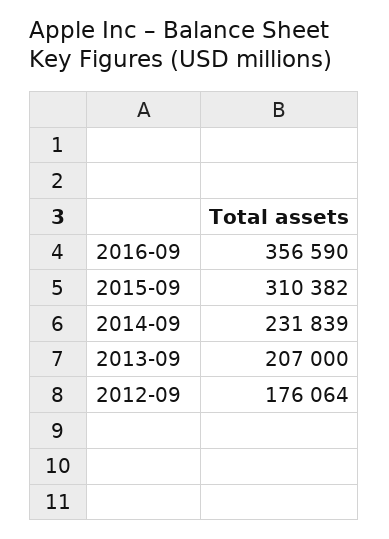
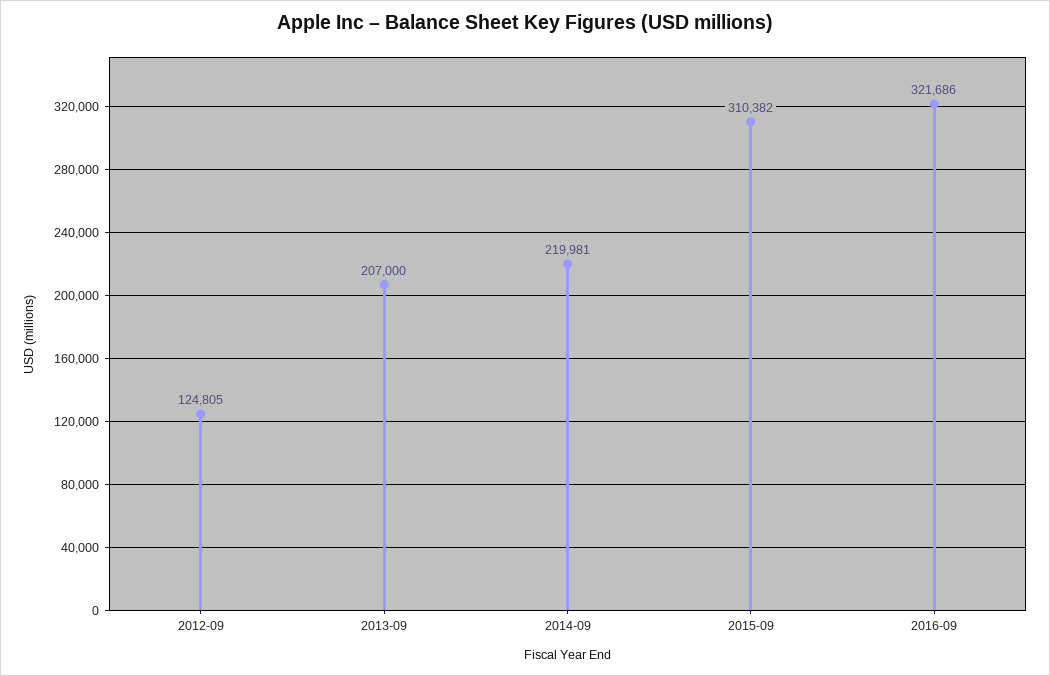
  {
-   "2016-09": 356590,
+   "2016-09": 321686,
    "2015-09": 310382,
-   "2014-09": 231839,
+   "2014-09": 219981,
    "2013-09": 207000,
-   "2012-09": 176064
+   "2012-09": 124805
  }

